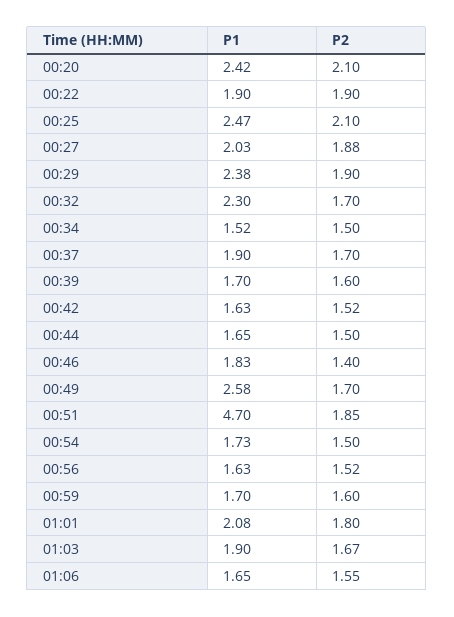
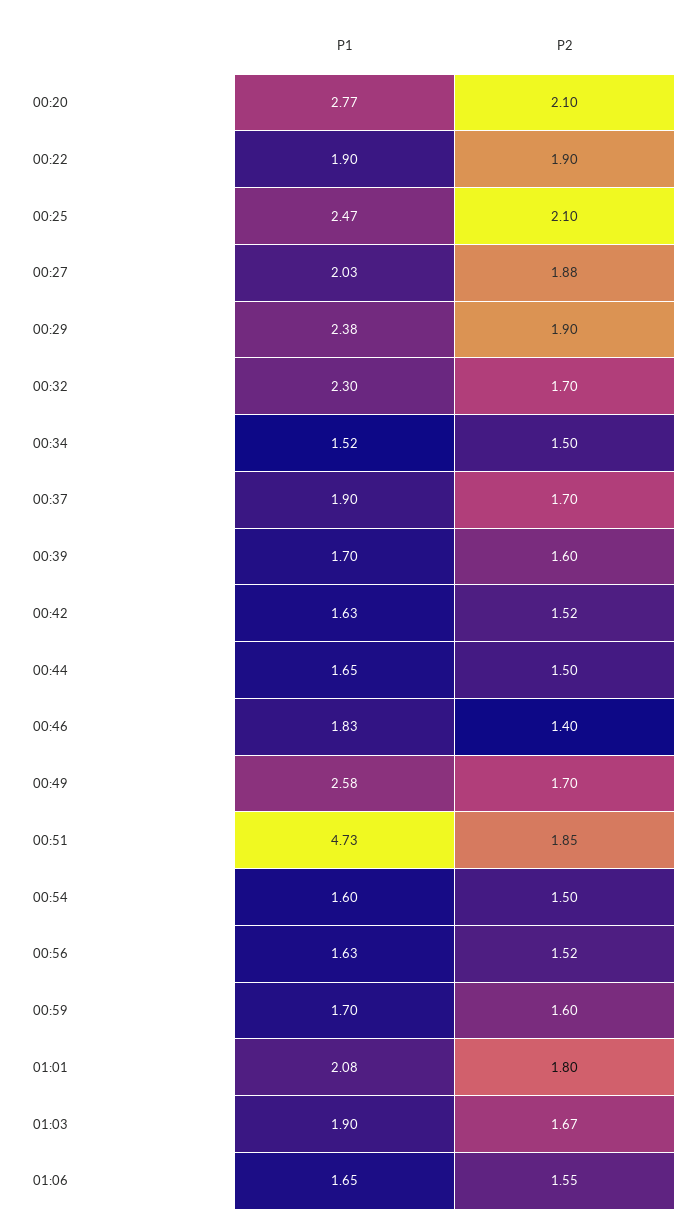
  {
    "P1": {
-     "00:20": 2.42,
+     "00:20": 2.77,
      "00:22": 1.9,
      "00:25": 2.47,
      "00:27": 2.03,
      "00:29": 2.38,
      "00:32": 2.3,
      "00:34": 1.52,
      "00:37": 1.9,
      "00:39": 1.7,
      "00:42": 1.63,
      "00:44": 1.65,
      "00:46": 1.83,
      "00:49": 2.58,
-     "00:51": 4.7,
+     "00:51": 4.73,
-     "00:54": 1.73,
+     "00:54": 1.6,
      "00:56": 1.63,
      "00:59": 1.7,
      "01:01": 2.08,
      "01:03": 1.9,
      "01:06": 1.65
    },
    "P2": {
      "00:20": 2.1,
      "00:22": 1.9,
      "00:25": 2.1,
      "00:27": 1.88,
      "00:29": 1.9,
      "00:32": 1.7,
      "00:34": 1.5,
      "00:37": 1.7,
      "00:39": 1.6,
      "00:42": 1.52,
      "00:44": 1.5,
      "00:46": 1.4,
      "00:49": 1.7,
      "00:51": 1.85,
      "00:54": 1.5,
      "00:56": 1.52,
      "00:59": 1.6,
      "01:01": 1.8,
      "01:03": 1.67,
      "01:06": 1.55
    }
  }

